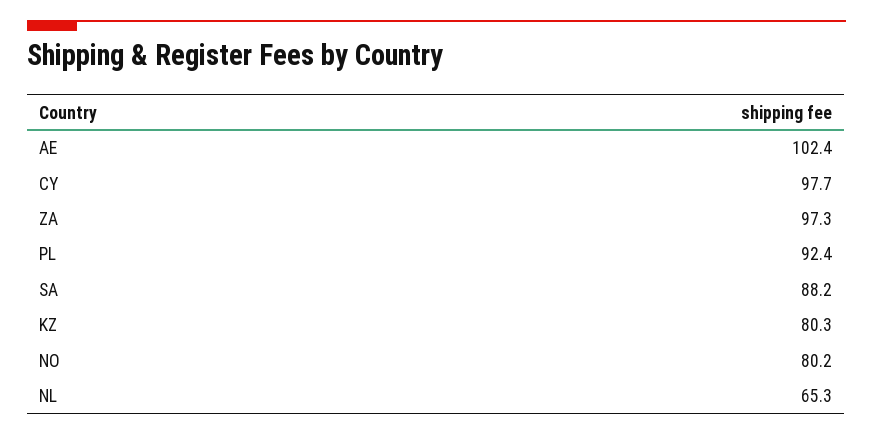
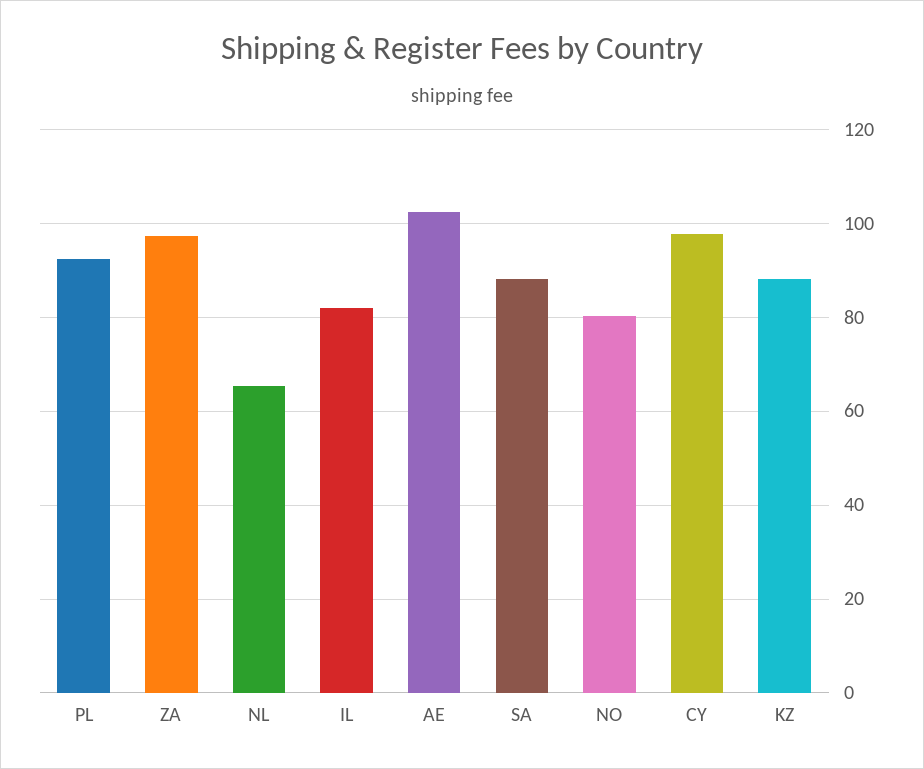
  {
    "AE": 102.4,
    "CY": 97.7,
    "ZA": 97.3,
    "PL": 92.4,
    "SA": 88.2,
-   "KZ": 80.3,
+   "KZ": 88,
    "NO": 80.2,
-   "NL": 65.3
+   "NL": 65.3,
+   "IL": 82
  }

